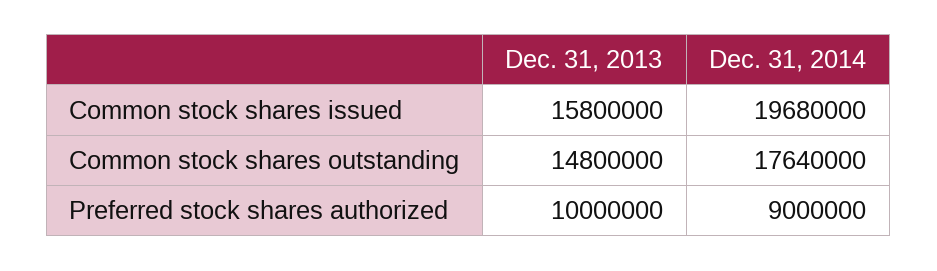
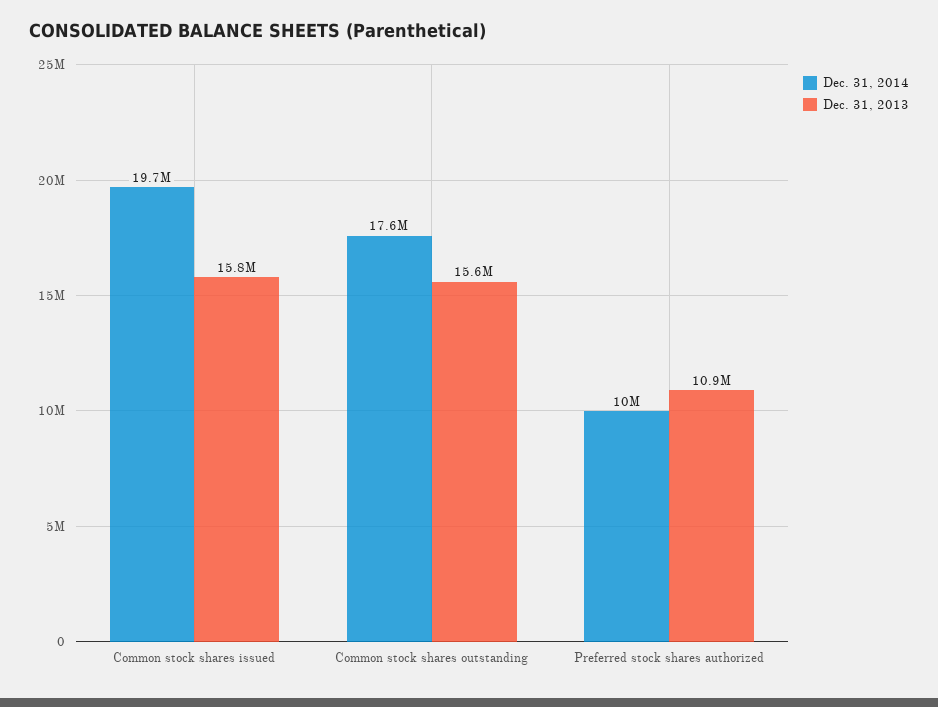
  {
    "Dec. 31, 2013": {
      "Common stock shares issued": 15800000,
-     "Common stock shares outstanding": 14800000,
+     "Common stock shares outstanding": 15600000,
-     "Preferred stock shares authorized": 10000000
+     "Preferred stock shares authorized": 10900000
    },
    "Dec. 31, 2014": {
      "Common stock shares issued": 19680000,
      "Common stock shares outstanding": 17640000,
-     "Preferred stock shares authorized": 9000000
+     "Preferred stock shares authorized": 10000000
    }
  }

